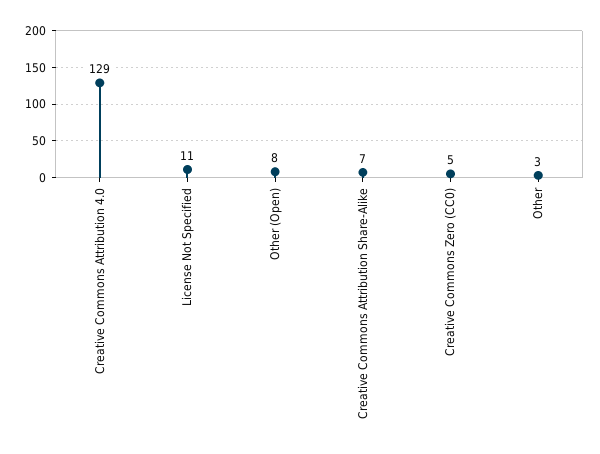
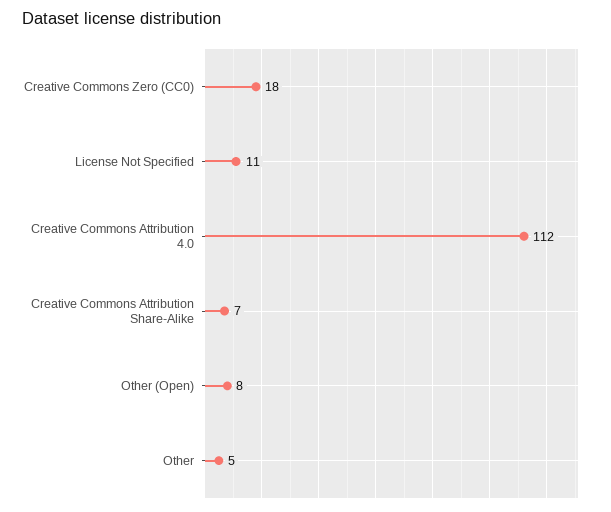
  {
-   "Creative Commons Attribution 4.0": 129,
+   "Creative Commons Attribution 4.0": 112,
    "License Not Specified": 11,
    "Other (Open)": 8,
    "Creative Commons Attribution Share-Alike": 7,
-   "Creative Commons Zero (CC0)": 5,
+   "Creative Commons Zero (CC0)": 18,
-   "Other": 3
+   "Other": 5
  }

